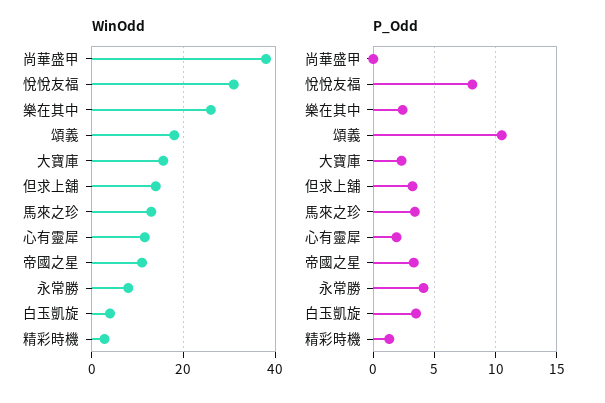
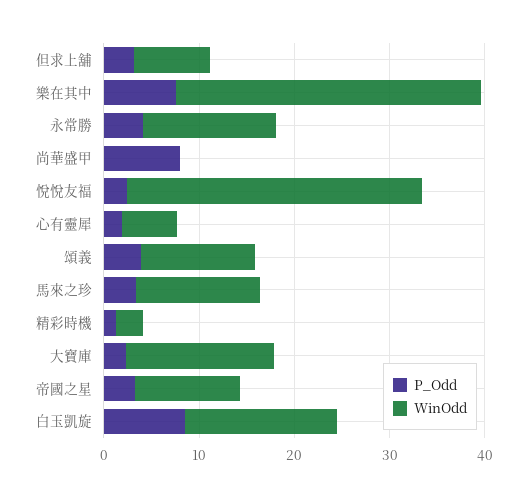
  {
    "WinOdd": {
-     "尚華盛甲": 38,
+     "尚華盛甲": 0,
      "悅悅友福": 32,
-     "樂在其中": 26,
+     "樂在其中": 32,
-     "頌義": 18,
+     "頌義": 12,
      "大寶庫": 16,
-     "但求上舖": 14,
+     "但求上舖": 8,
      "馬來之珍": 14,
-     "心有靈犀": 12,
+     "心有靈犀": 6,
      "帝國之星": 12,
-     "永常勝": 8,
+     "永常勝": 14,
-     "白玉凱旋": 4,
+     "白玉凱旋": 16,
      "精彩時機": 2
    },
    "P_Odd": {
-     "尚華盛甲": 0,
+     "尚華盛甲": 8,
-     "悅悅友福": 8,
+     "悅悅友福": 2,
-     "樂在其中": 2.5,
+     "樂在其中": 8,
-     "頌義": 10.5,
+     "頌義": 4,
      "大寶庫": 2.5,
      "但求上舖": 3,
      "馬來之珍": 3.5,
      "心有靈犀": 2,
      "帝國之星": 3.5,
      "永常勝": 4,
-     "白玉凱旋": 3.5,
+     "白玉凱旋": 8,
      "精彩時機": 1.5
    }
  }

